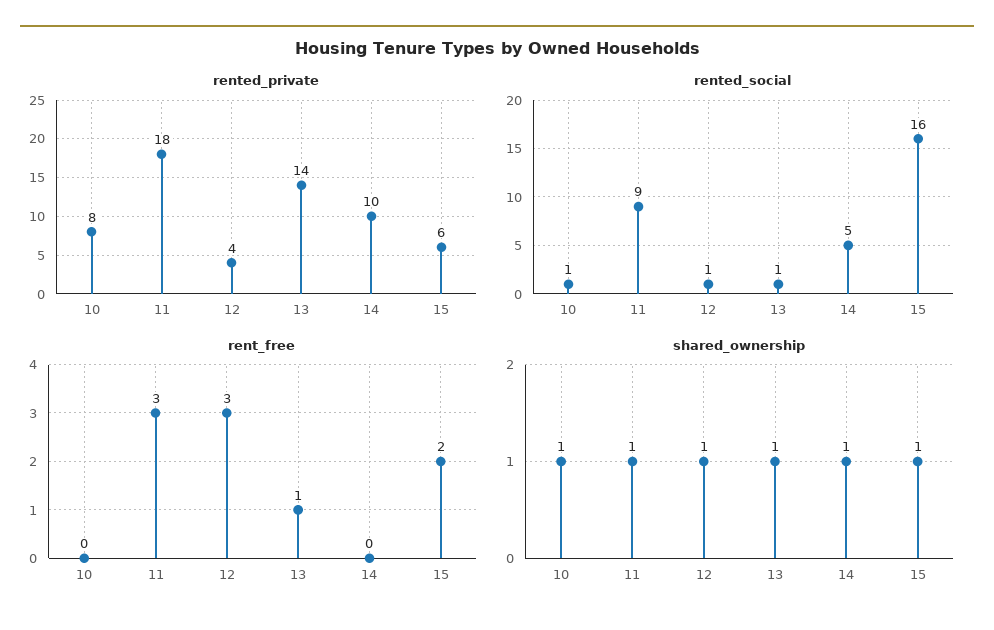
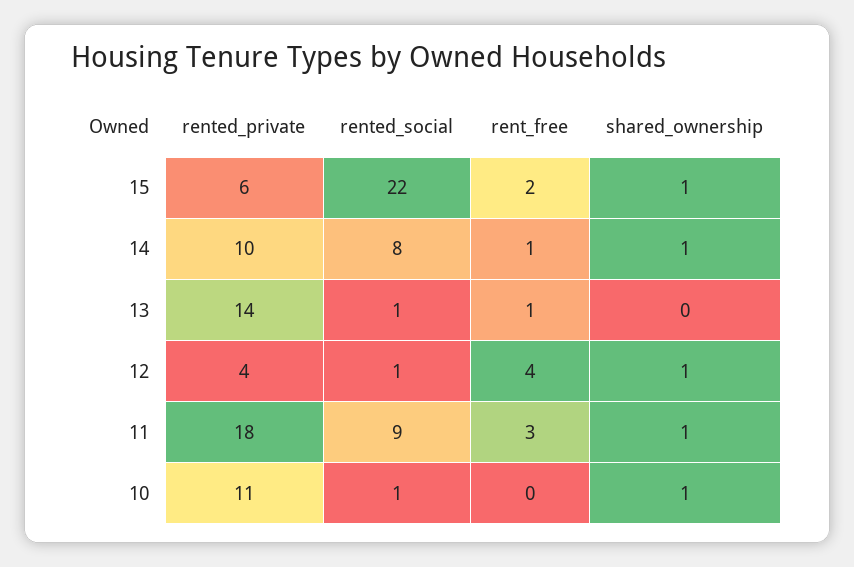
  {
    "rented_private": {
-     "10": 8,
+     "10": 11,
      "11": 18,
      "12": 4,
      "13": 14,
      "14": 10,
      "15": 6
    },
    "rented_social": {
      "10": 1,
      "11": 9,
      "12": 1,
      "13": 1,
-     "14": 5,
+     "14": 8,
-     "15": 16
+     "15": 22
    },
    "rent_free": {
      "10": 0,
      "11": 3,
-     "12": 3,
+     "12": 4,
      "13": 1,
-     "14": 0,
+     "14": 1,
      "15": 2
    },
    "shared_ownership": {
      "10": 1,
      "11": 1,
      "12": 1,
-     "13": 1,
+     "13": 0,
      "14": 1,
      "15": 1
    }
  }

